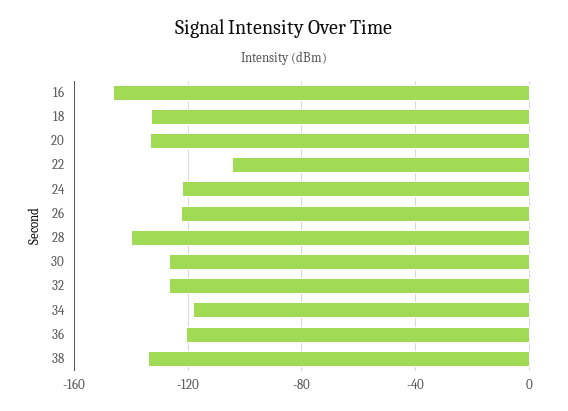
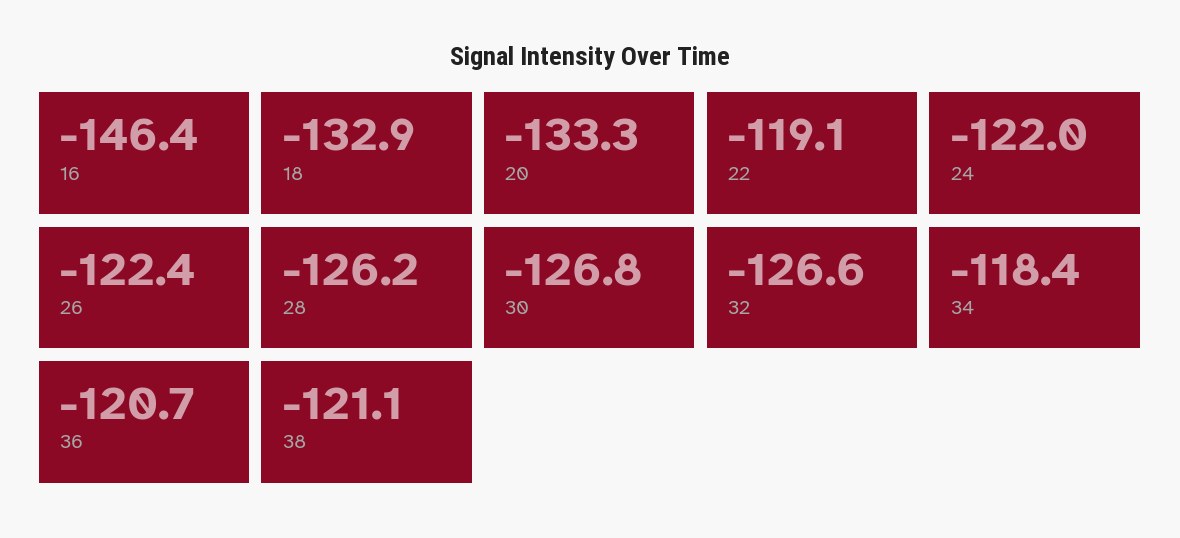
  {
    "16": -146.4,
    "18": -132.9,
    "20": -133.3,
-   "22": -105,
+   "22": -119.1,
    "24": -122,
    "26": -122.4,
-   "28": -140,
+   "28": -126.2,
    "30": -126.8,
    "32": -126.6,
    "34": -118.4,
    "36": -120.7,
-   "38": -135
+   "38": -121.1
  }

